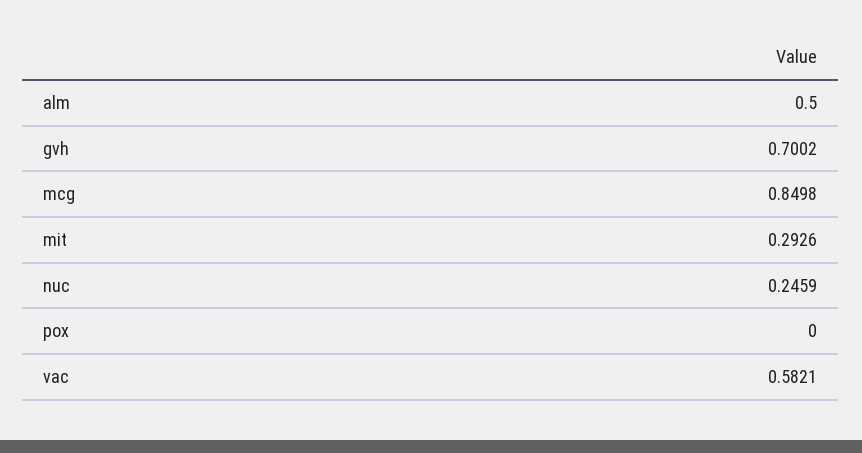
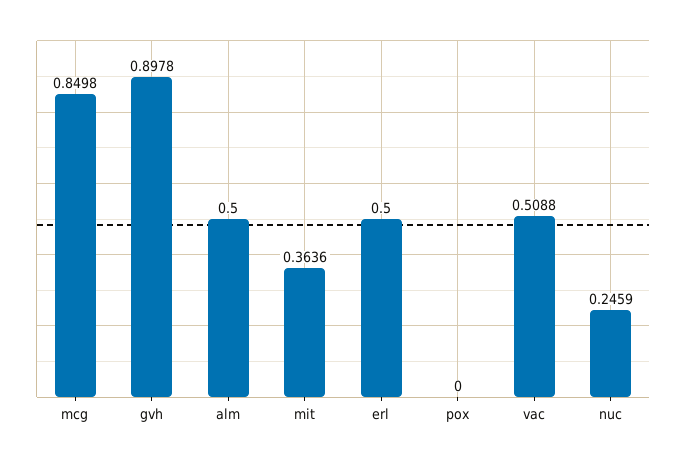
  {
    "alm": 0.5,
-   "gvh": 0.7002,
+   "gvh": 0.8978,
    "mcg": 0.8498,
-   "mit": 0.2926,
+   "mit": 0.3636,
    "nuc": 0.2459,
    "pox": 0,
-   "vac": 0.5821
+   "vac": 0.5088,
+   "erl": 0.5
  }

